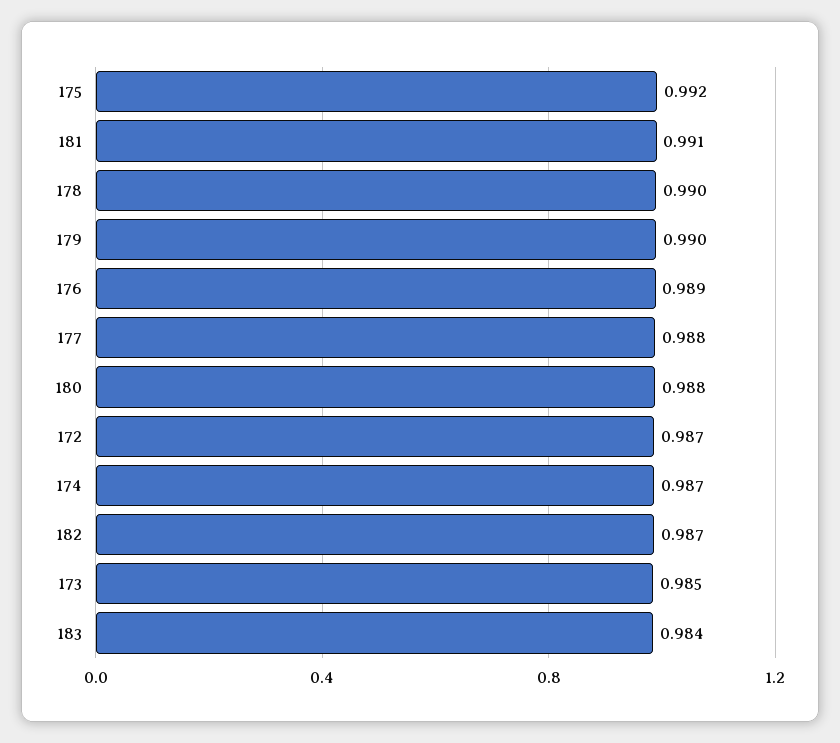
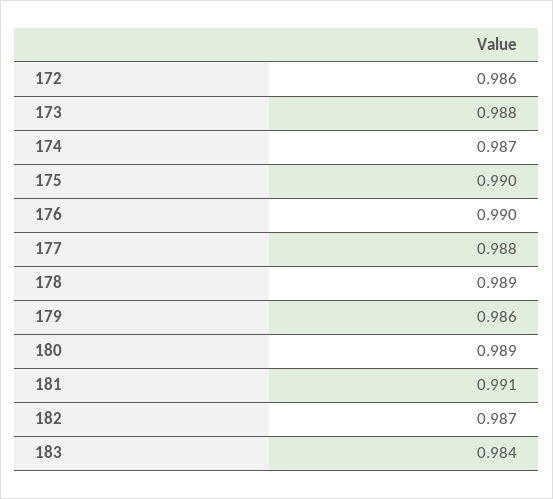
  {
-   "175": 0.992,
+   "175": 0.99,
    "181": 0.991,
-   "178": 0.99,
+   "178": 0.989,
-   "179": 0.99,
+   "179": 0.986,
-   "176": 0.989,
+   "176": 0.99,
    "177": 0.988,
-   "180": 0.988,
+   "180": 0.989,
-   "172": 0.987,
+   "172": 0.986,
    "174": 0.987,
    "182": 0.987,
-   "173": 0.985,
+   "173": 0.988,
    "183": 0.984
  }

